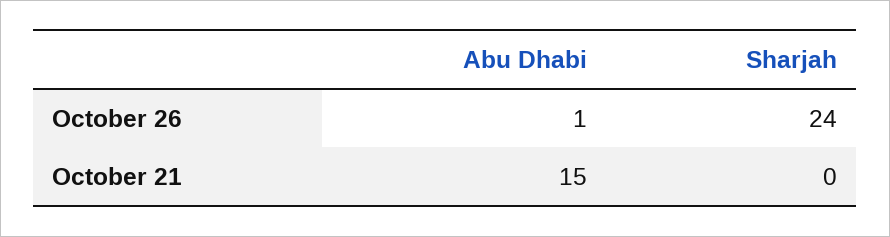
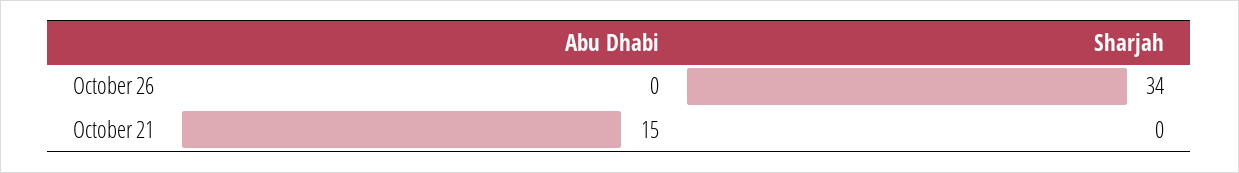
  {
    "Abu Dhabi": {
-     "October 26": 1,
+     "October 26": 0,
      "October 21": 15
    },
    "Sharjah": {
-     "October 26": 24,
+     "October 26": 34,
      "October 21": 0
    }
  }

